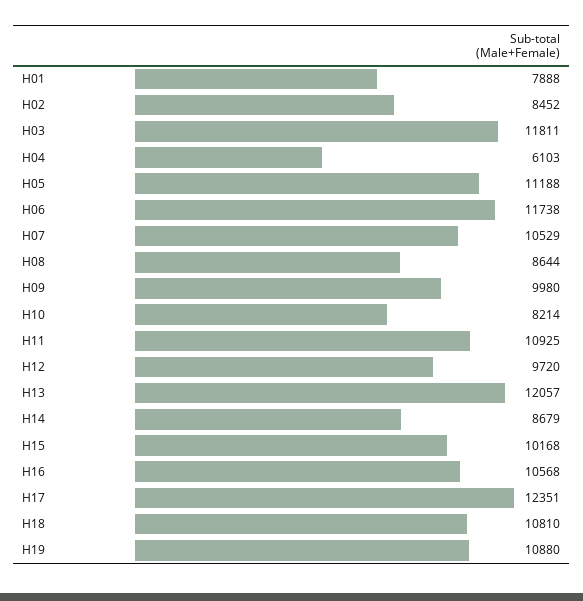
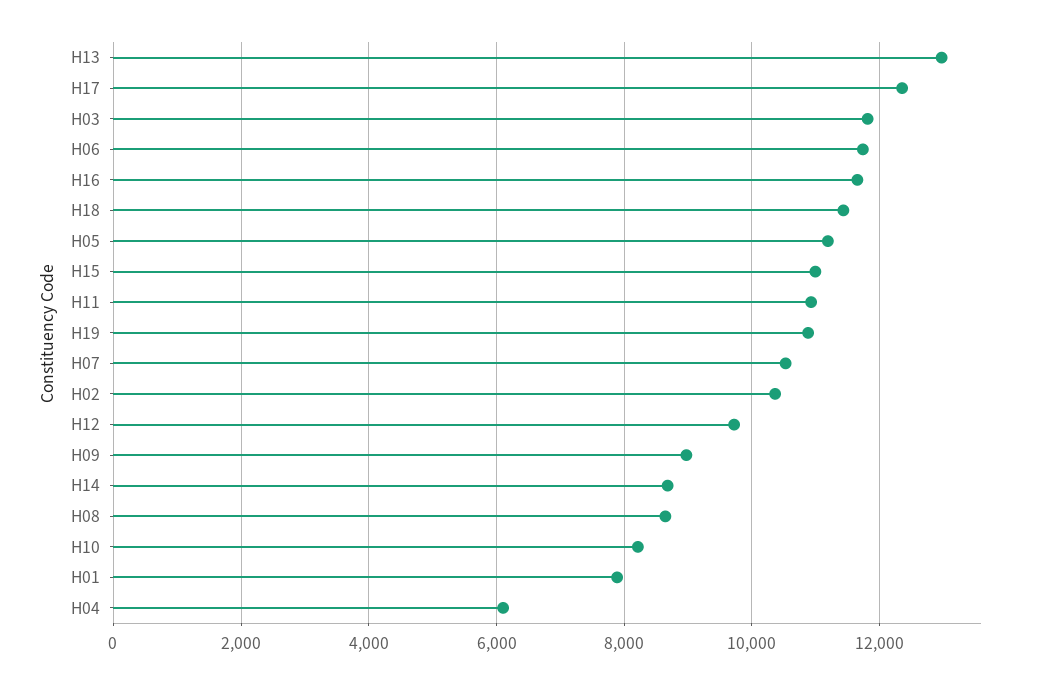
  {
    "H01": 7888,
-   "H02": 8452,
+   "H02": 10400,
    "H03": 11811,
    "H04": 6103,
    "H05": 11188,
    "H06": 11738,
    "H07": 10529,
    "H08": 8644,
-   "H09": 9980,
+   "H09": 9000,
    "H10": 8214,
    "H11": 10925,
    "H12": 9720,
-   "H13": 12057,
+   "H13": 13000,
    "H14": 8679,
-   "H15": 10168,
+   "H15": 11000,
-   "H16": 10568,
+   "H16": 11600,
    "H17": 12351,
-   "H18": 10810,
+   "H18": 11400,
    "H19": 10880
  }

